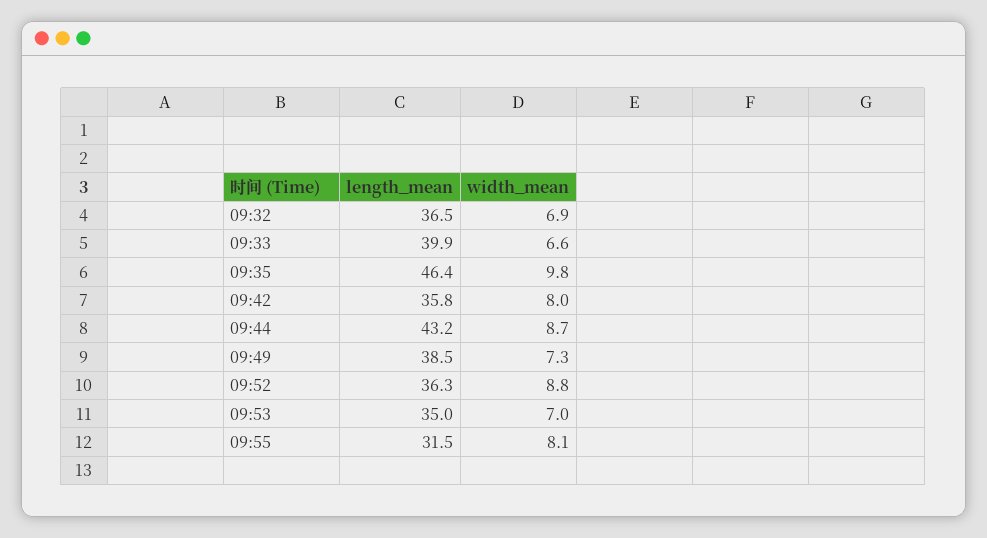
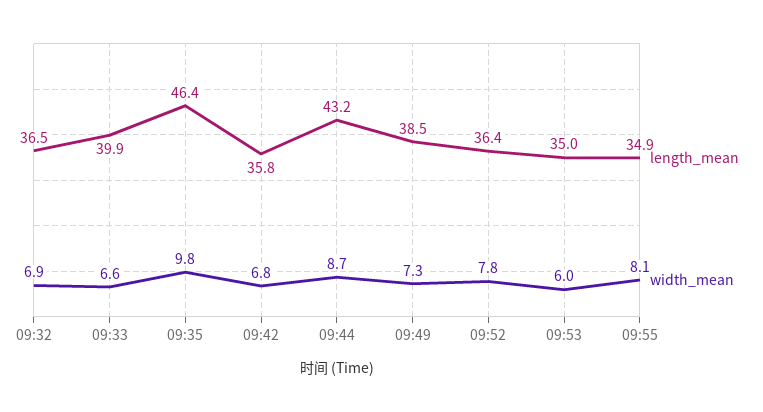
  {
    "length_mean": {
      "09:32": 36.5,
      "09:33": 39.9,
      "09:35": 46.4,
      "09:42": 35.8,
      "09:44": 43.2,
      "09:49": 38.5,
-     "09:52": 36.3,
+     "09:52": 36.4,
      "09:53": 35,
-     "09:55": 31.5
+     "09:55": 34.9
    },
    "width_mean": {
      "09:32": 6.9,
      "09:33": 6.6,
      "09:35": 9.8,
-     "09:42": 8,
+     "09:42": 6.8,
      "09:44": 8.7,
      "09:49": 7.3,
-     "09:52": 8.8,
+     "09:52": 7.8,
-     "09:53": 7,
+     "09:53": 6,
      "09:55": 8.1
    }
  }

